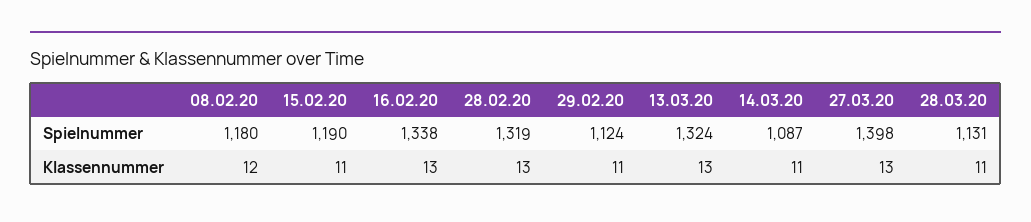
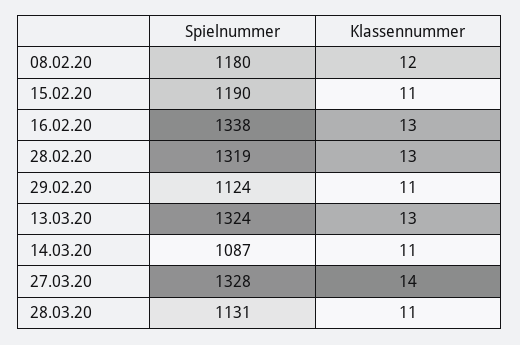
  {
    "08.02.20": {
      "Spielnummer": 1180,
      "Klassennummer": 12
    },
    "15.02.20": {
      "Spielnummer": 1190,
      "Klassennummer": 11
    },
    "16.02.20": {
      "Spielnummer": 1338,
      "Klassennummer": 13
    },
    "28.02.20": {
      "Spielnummer": 1319,
      "Klassennummer": 13
    },
    "29.02.20": {
      "Spielnummer": 1124,
      "Klassennummer": 11
    },
    "13.03.20": {
      "Spielnummer": 1324,
      "Klassennummer": 13
    },
    "14.03.20": {
      "Spielnummer": 1087,
      "Klassennummer": 11
    },
    "27.03.20": {
-     "Spielnummer": 1398,
+     "Spielnummer": 1328,
-     "Klassennummer": 13
+     "Klassennummer": 14
    },
    "28.03.20": {
      "Spielnummer": 1131,
      "Klassennummer": 11
    }
  }

